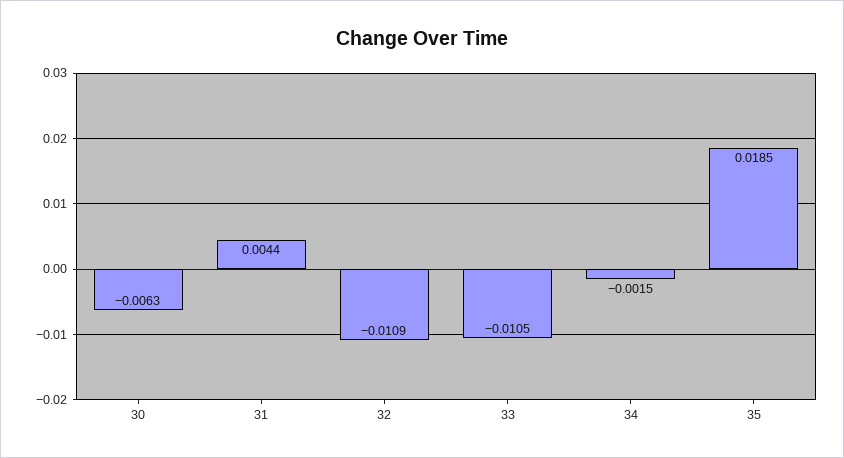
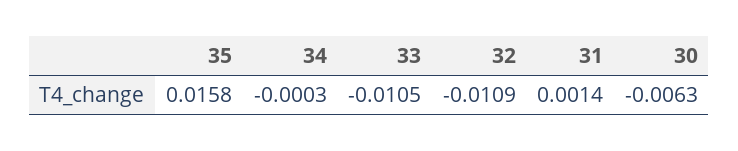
  {
    "30": -0.0063,
-   "31": 0.0044,
+   "31": 0.0014,
    "32": -0.0109,
    "33": -0.0105,
-   "34": -0.0015,
+   "34": -0.0003,
-   "35": 0.0185
+   "35": 0.0158
  }

